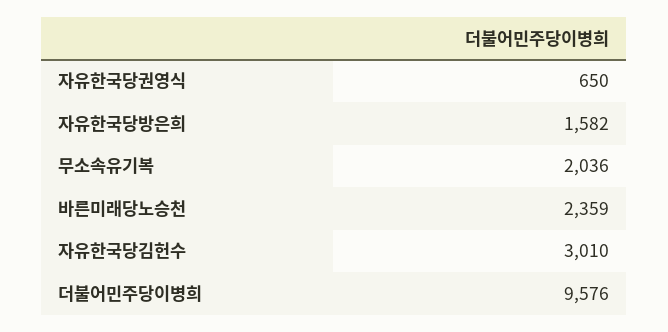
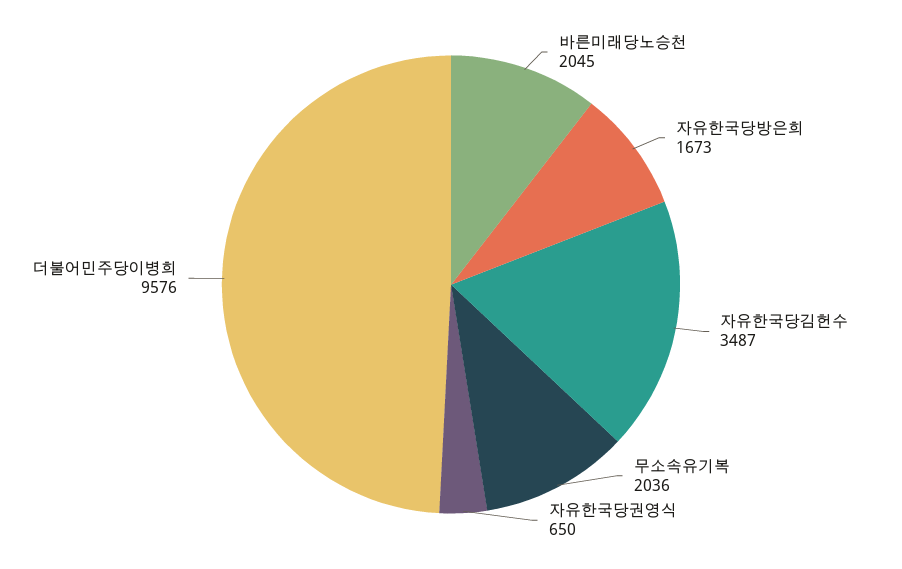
  {
    "자유한국당권영식": 650,
-   "자유한국당방은희": 1582,
+   "자유한국당방은희": 1673,
    "무소속유기복": 2036,
-   "바른미래당노승천": 2359,
+   "바른미래당노승천": 2045,
-   "자유한국당김헌수": 3010,
+   "자유한국당김헌수": 3487,
    "더불어민주당이병희": 9576
  }

